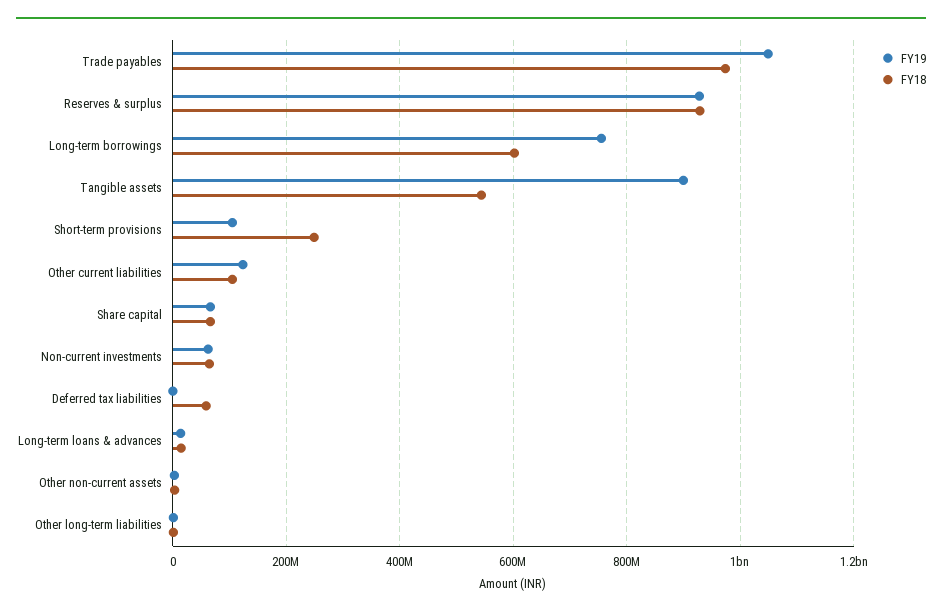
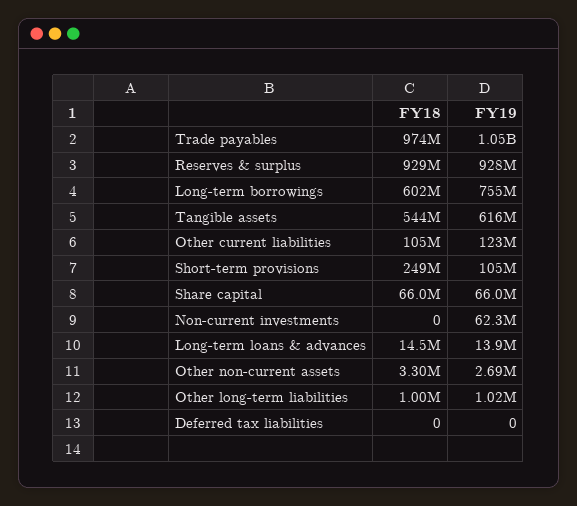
  {
    "FY19": {
      "Trade payables": 1050000000,
      "Reserves & surplus": 928000000,
      "Long-term borrowings": 755000000,
-     "Tangible assets": 900000000,
+     "Tangible assets": 616000000,
      "Short-term provisions": 105000000,
      "Other current liabilities": 123000000,
      "Share capital": 66000000,
      "Non-current investments": 62300000,
      "Deferred tax liabilities": 0,
      "Long-term loans & advances": 13900000,
      "Other non-current assets": 2690000,
      "Other long-term liabilities": 1020000
    },
    "FY18": {
      "Trade payables": 974000000,
      "Reserves & surplus": 929000000,
      "Long-term borrowings": 602000000,
      "Tangible assets": 544000000,
      "Short-term provisions": 249000000,
      "Other current liabilities": 105000000,
      "Share capital": 66000000,
-     "Non-current investments": 60000000,
+     "Non-current investments": 0,
-     "Deferred tax liabilities": 60000000,
+     "Deferred tax liabilities": 0,
      "Long-term loans & advances": 14500000,
      "Other non-current assets": 3300000,
      "Other long-term liabilities": 1000000
    }
  }

